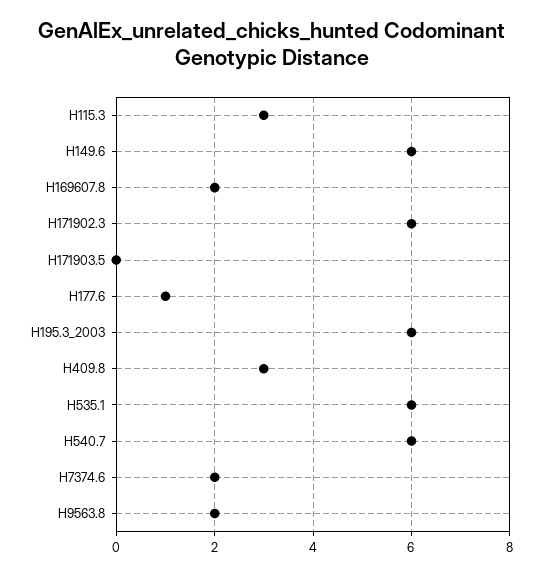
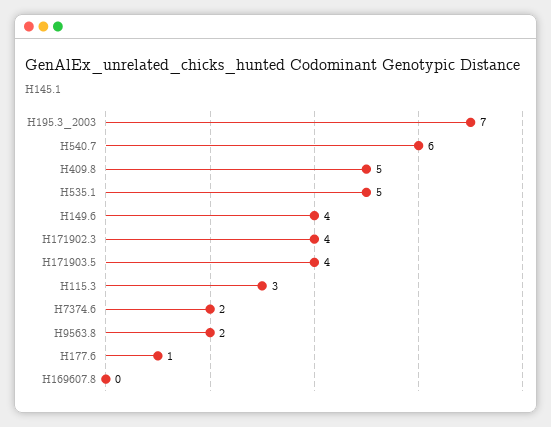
  {
    "H115.3": 3,
-   "H149.6": 6,
+   "H149.6": 4,
-   "H169607.8": 2,
+   "H169607.8": 0,
-   "H171902.3": 6,
+   "H171902.3": 4,
-   "H171903.5": 0,
+   "H171903.5": 4,
    "H177.6": 1,
-   "H195.3_2003": 6,
+   "H195.3_2003": 7,
-   "H409.8": 3,
+   "H409.8": 5,
-   "H535.1": 6,
+   "H535.1": 5,
    "H540.7": 6,
    "H7374.6": 2,
    "H9563.8": 2
  }

